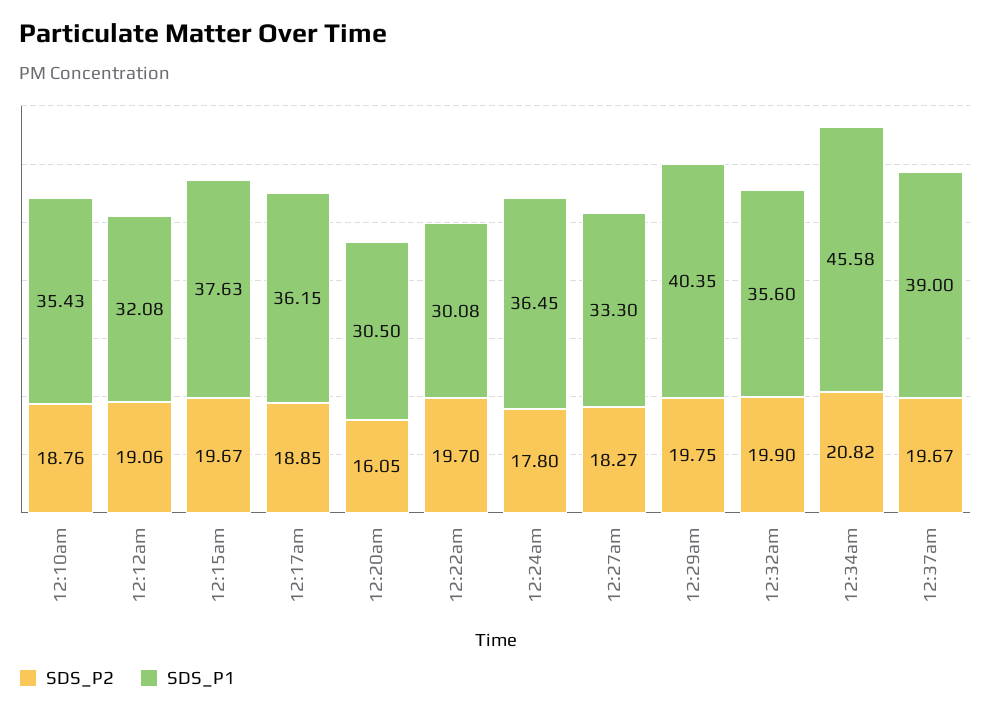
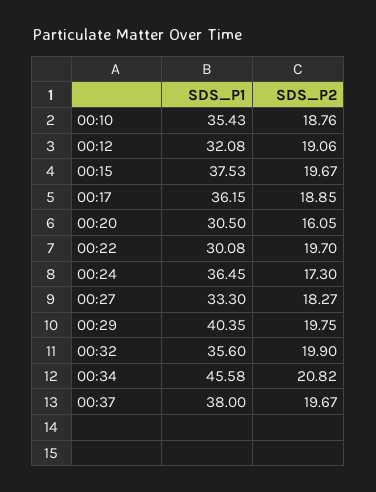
  {
    "SDS_P2": {
      "12:10am": 18.76,
      "12:12am": 19.06,
      "12:15am": 19.67,
      "12:17am": 18.85,
      "12:20am": 16.05,
      "12:22am": 19.7,
-     "12:24am": 17.8,
+     "12:24am": 17.3,
      "12:27am": 18.27,
      "12:29am": 19.75,
      "12:32am": 19.9,
      "12:34am": 20.82,
      "12:37am": 19.67
    },
    "SDS_P1": {
      "12:10am": 35.43,
      "12:12am": 32.08,
-     "12:15am": 37.63,
+     "12:15am": 37.53,
      "12:17am": 36.15,
      "12:20am": 30.5,
      "12:22am": 30.08,
      "12:24am": 36.45,
      "12:27am": 33.3,
      "12:29am": 40.35,
      "12:32am": 35.6,
      "12:34am": 45.58,
-     "12:37am": 39
+     "12:37am": 38
    }
  }

